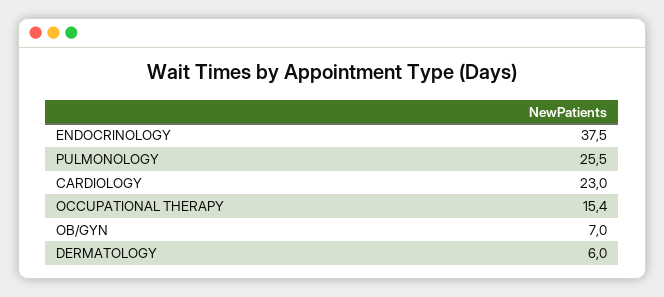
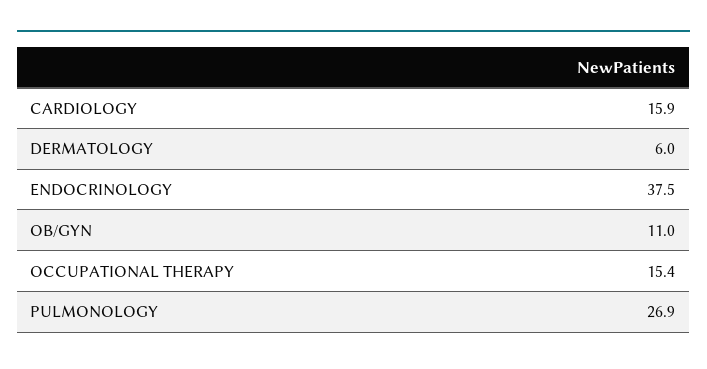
  {
    "ENDOCRINOLOGY": 37.5,
-   "PULMONOLOGY": 25.5,
+   "PULMONOLOGY": 26.9,
-   "CARDIOLOGY": 23,
+   "CARDIOLOGY": 15.9,
    "OCCUPATIONAL THERAPY": 15.4,
-   "OB/GYN": 7,
+   "OB/GYN": 11,
    "DERMATOLOGY": 6
  }

